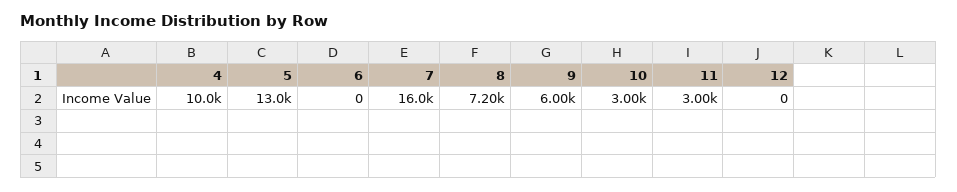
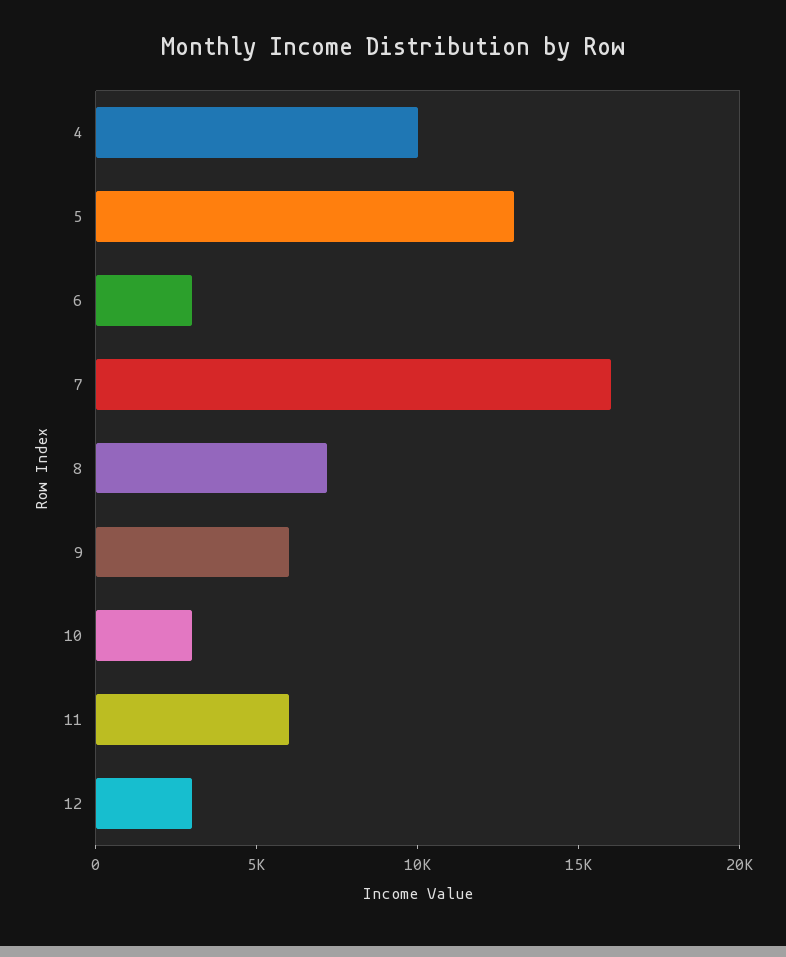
  {
    "4": 10000,
    "5": 13000,
-   "6": 0,
+   "6": 3000,
    "7": 16000,
    "8": 7200,
    "9": 6000,
    "10": 3000,
-   "11": 3000,
+   "11": 6000,
-   "12": 0
+   "12": 3000
  }

